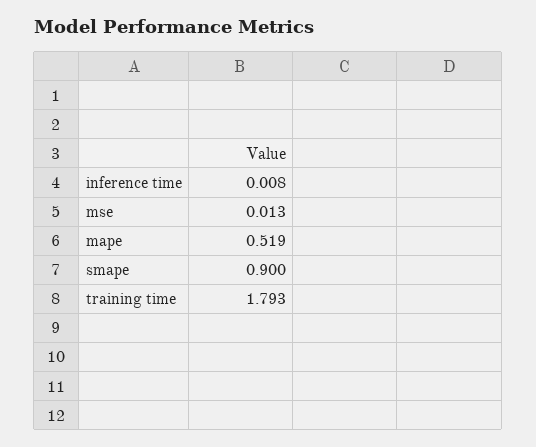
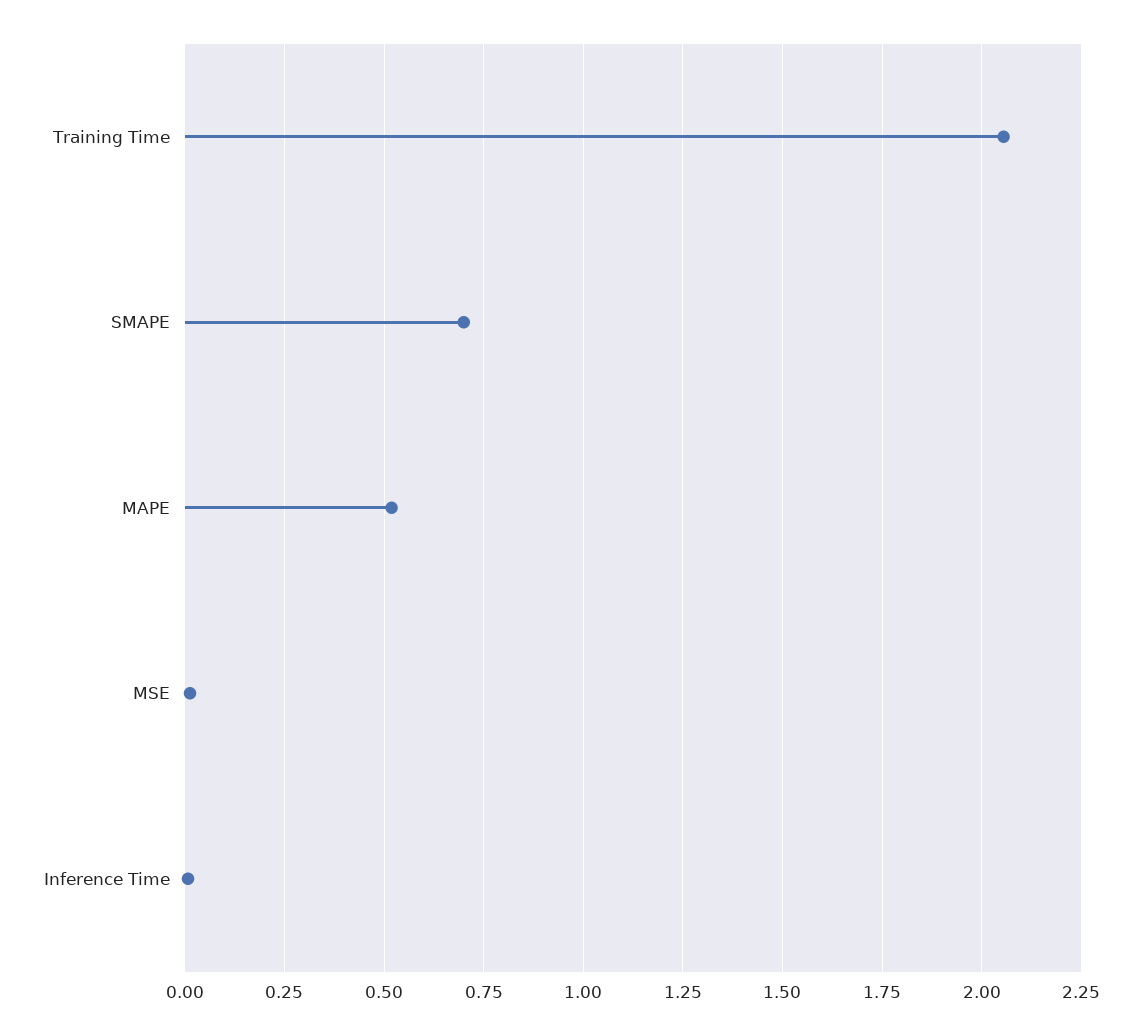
  {
    "inference time": 0.008,
    "mse": 0.013,
    "mape": 0.519,
-   "smape": 0.9,
+   "smape": 0.7,
-   "training time": 1.793
+   "training time": 2.05
  }

